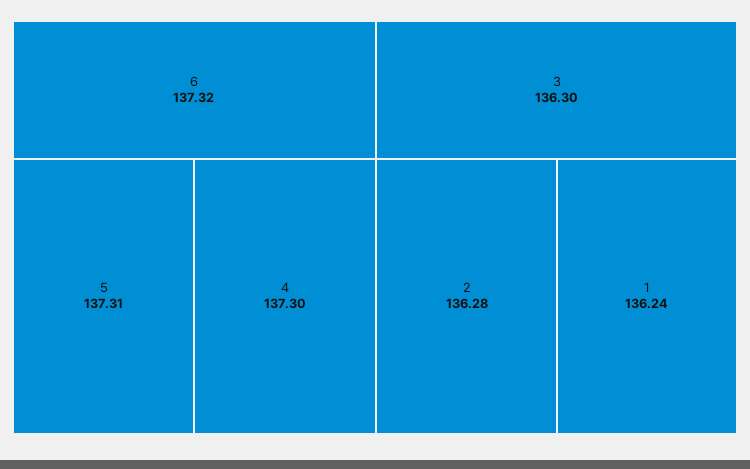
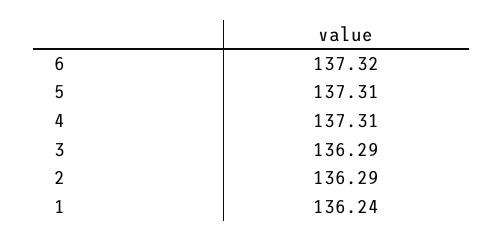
  {
    "6": 137.32,
    "5": 137.31,
-   "4": 137.3,
+   "4": 137.31,
-   "3": 136.3,
+   "3": 136.29,
-   "2": 136.28,
+   "2": 136.29,
    "1": 136.24
  }

